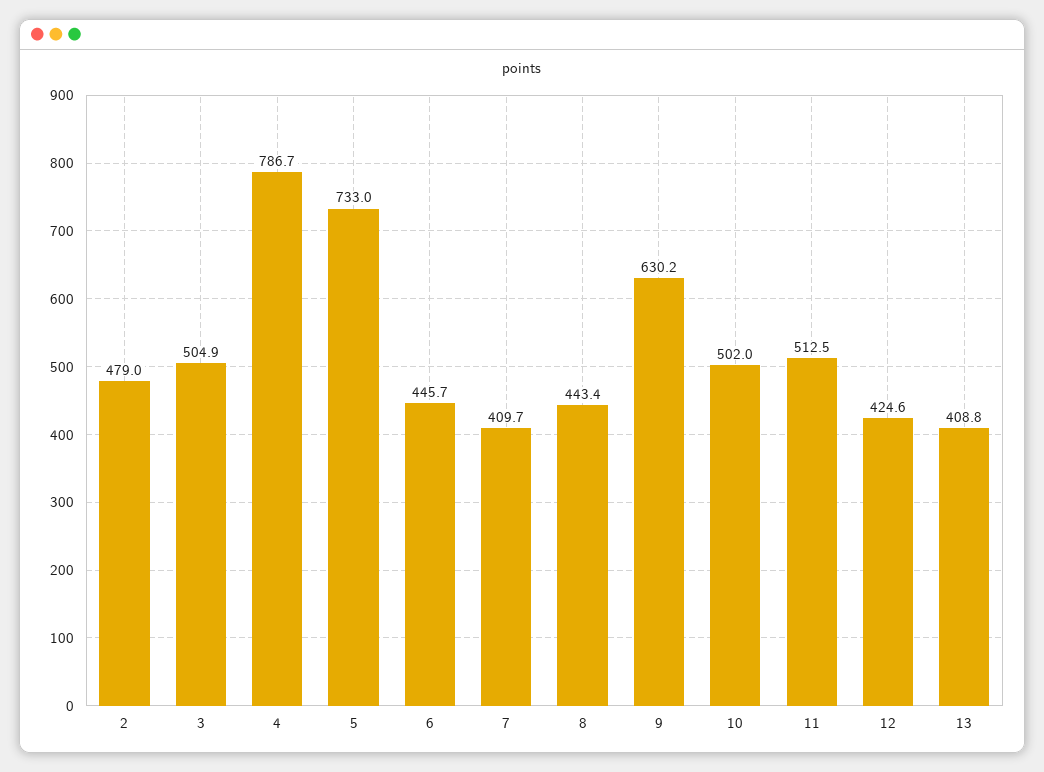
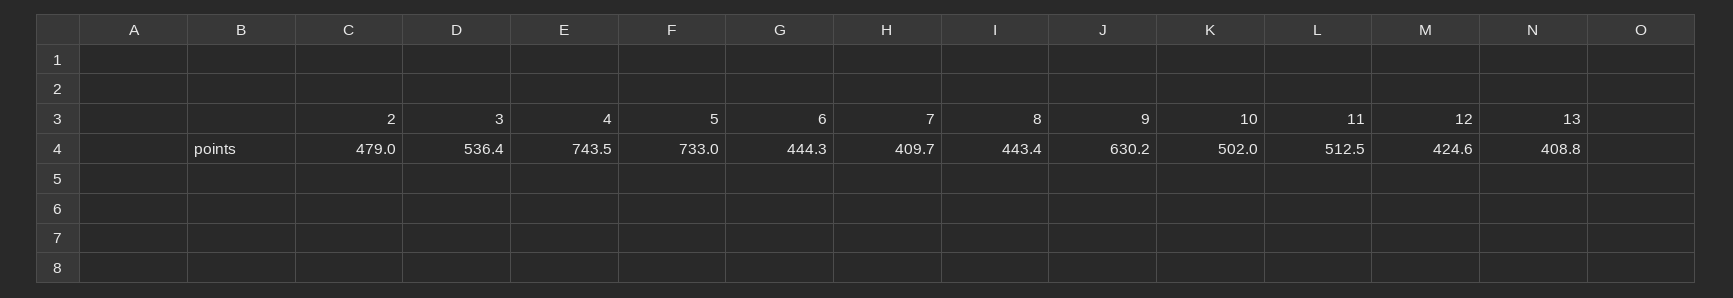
  {
    "2": 479,
-   "3": 504.9,
+   "3": 536.4,
-   "4": 786.7,
+   "4": 743.5,
    "5": 733,
-   "6": 445.7,
+   "6": 444.3,
    "7": 409.7,
    "8": 443.4,
    "9": 630.2,
    "10": 502,
    "11": 512.5,
    "12": 424.6,
    "13": 408.8
  }

